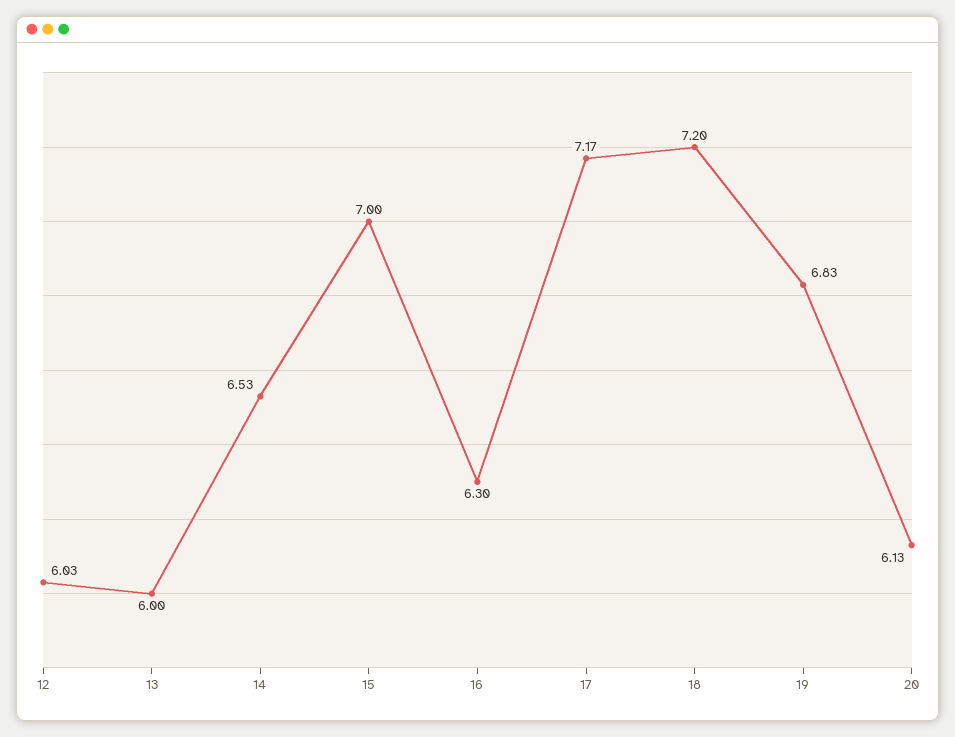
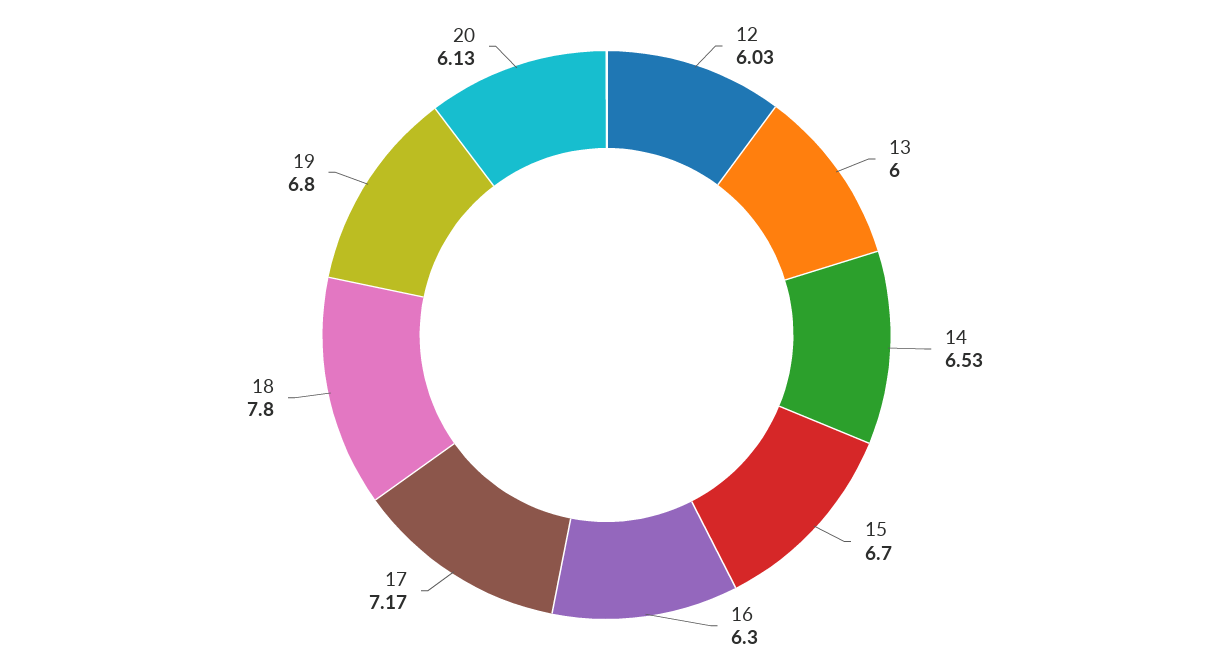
  {
    "12": 6.03,
    "13": 6,
    "14": 6.53,
-   "15": 7,
+   "15": 6.7,
    "16": 6.3,
    "17": 7.17,
-   "18": 7.2,
+   "18": 7.8,
-   "19": 6.83,
+   "19": 6.8,
    "20": 6.13
  }

